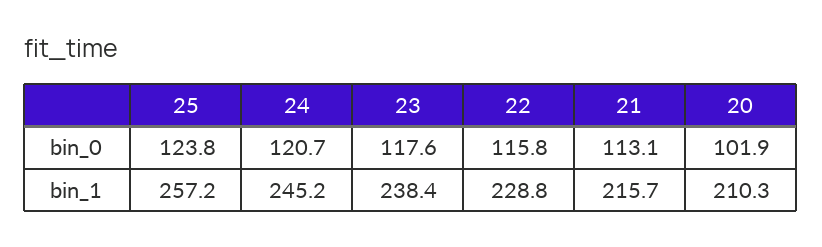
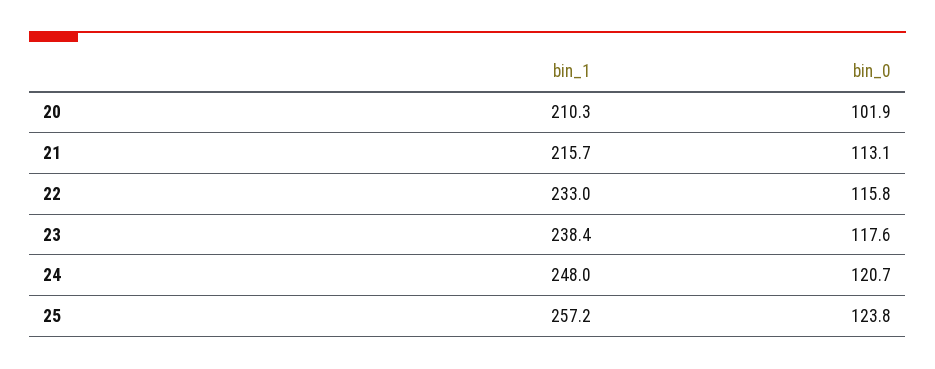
  {
    "25": {
      "bin_0": 123.8,
      "bin_1": 257.2
    },
    "24": {
      "bin_0": 120.7,
-     "bin_1": 245.2
+     "bin_1": 248
    },
    "23": {
      "bin_0": 117.6,
      "bin_1": 238.4
    },
    "22": {
      "bin_0": 115.8,
-     "bin_1": 228.8
+     "bin_1": 233
    },
    "21": {
      "bin_0": 113.1,
      "bin_1": 215.7
    },
    "20": {
      "bin_0": 101.9,
      "bin_1": 210.3
    }
  }

